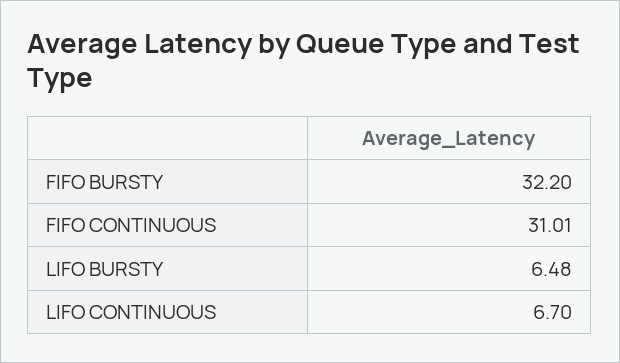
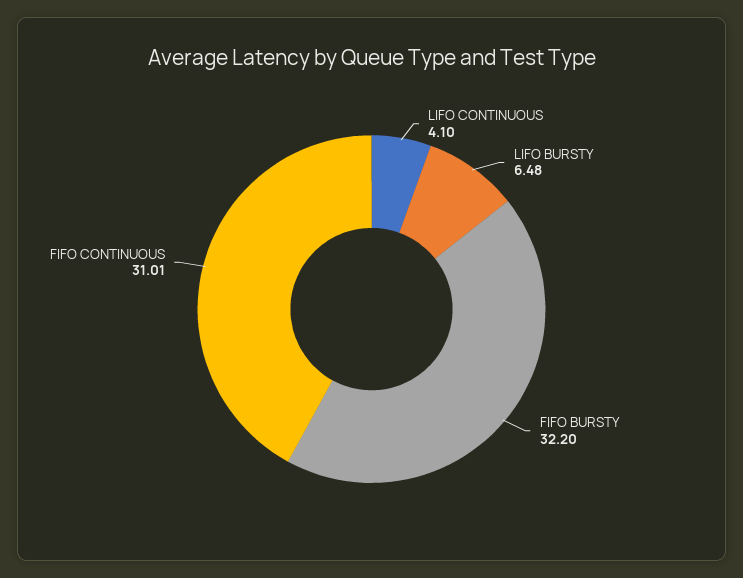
  {
    "FIFO BURSTY": 32.2,
    "FIFO CONTINUOUS": 31.01,
    "LIFO BURSTY": 6.48,
-   "LIFO CONTINUOUS": 6.7
+   "LIFO CONTINUOUS": 4.1
  }

